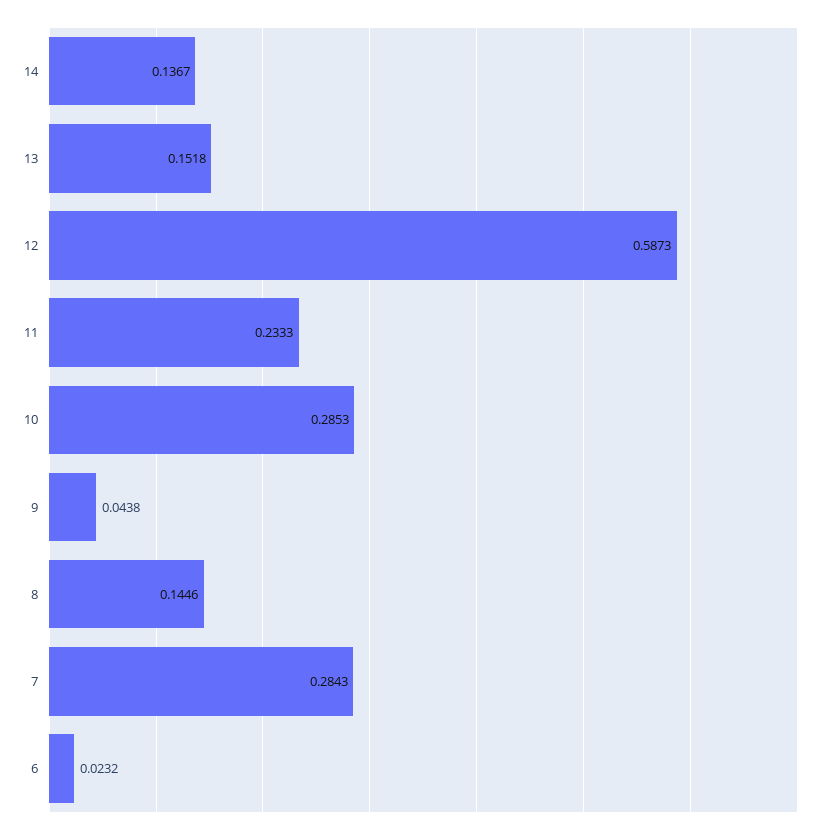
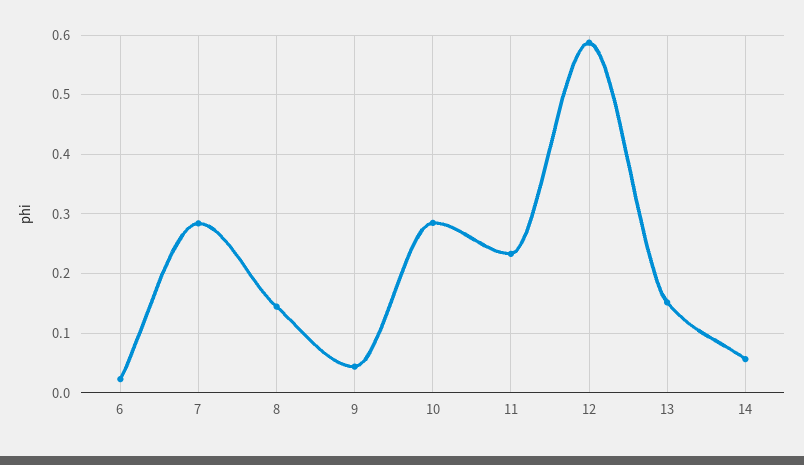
  {
-   "14": 0.1367,
+   "14": 0.06,
    "13": 0.1518,
    "12": 0.5873,
    "11": 0.2333,
    "10": 0.2853,
    "9": 0.0438,
    "8": 0.1446,
    "7": 0.2843,
    "6": 0.0232
  }

